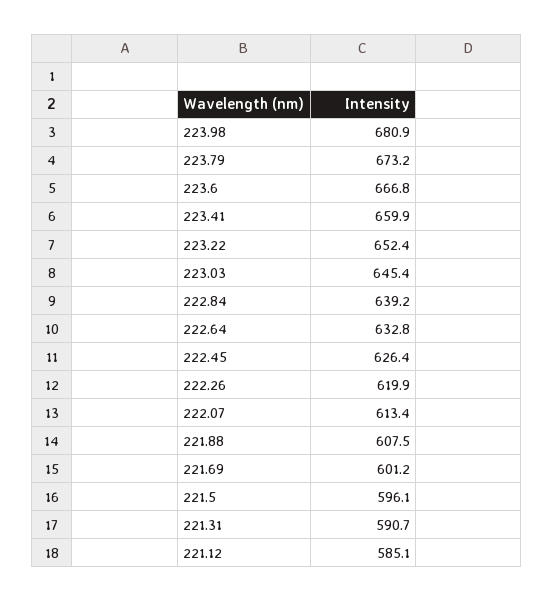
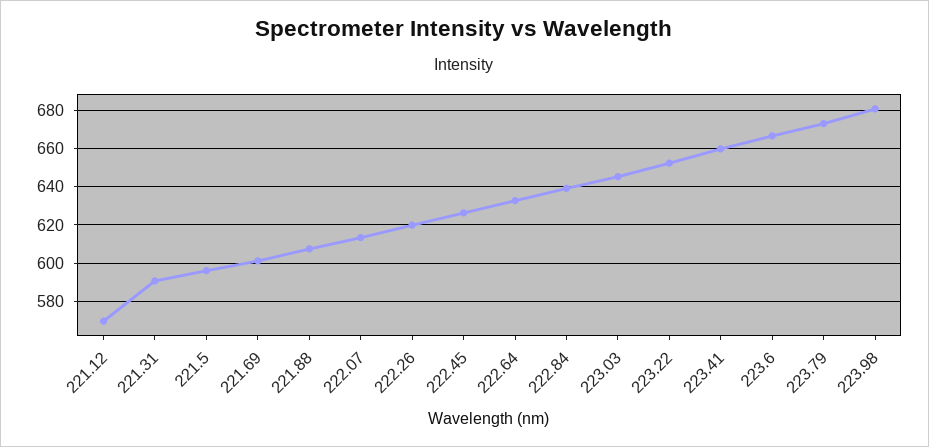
  {
    "223.98": 680.9,
    "223.79": 673.2,
    "223.6": 666.8,
    "223.41": 659.9,
    "223.22": 652.4,
    "223.03": 645.4,
    "222.84": 639.2,
    "222.64": 632.8,
    "222.45": 626.4,
    "222.26": 619.9,
    "222.07": 613.4,
    "221.88": 607.5,
    "221.69": 601.2,
    "221.5": 596.1,
    "221.31": 590.7,
-   "221.12": 585.1
+   "221.12": 570
  }

